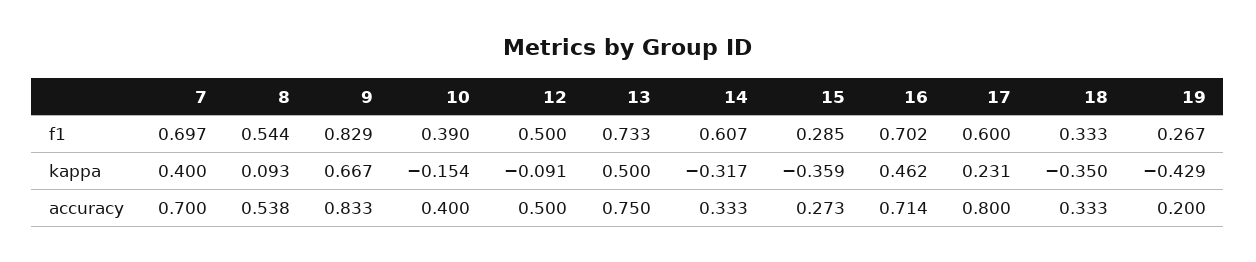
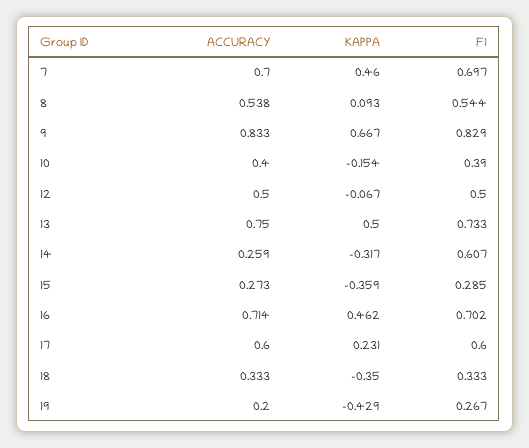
  {
    "7": {
      "f1": 0.697,
-     "kappa": 0.4,
+     "kappa": 0.46,
      "accuracy": 0.7
    },
    "8": {
      "f1": 0.544,
      "kappa": 0.093,
      "accuracy": 0.538
    },
    "9": {
      "f1": 0.829,
      "kappa": 0.667,
      "accuracy": 0.833
    },
    "10": {
      "f1": 0.39,
      "kappa": -0.154,
      "accuracy": 0.4
    },
    "12": {
      "f1": 0.5,
-     "kappa": -0.091,
+     "kappa": -0.067,
      "accuracy": 0.5
    },
    "13": {
      "f1": 0.733,
      "kappa": 0.5,
      "accuracy": 0.75
    },
    "14": {
      "f1": 0.607,
      "kappa": -0.317,
-     "accuracy": 0.333
+     "accuracy": 0.259
    },
    "15": {
      "f1": 0.285,
      "kappa": -0.359,
      "accuracy": 0.273
    },
    "16": {
      "f1": 0.702,
      "kappa": 0.462,
      "accuracy": 0.714
    },
    "17": {
      "f1": 0.6,
      "kappa": 0.231,
-     "accuracy": 0.8
+     "accuracy": 0.6
    },
    "18": {
      "f1": 0.333,
      "kappa": -0.35,
      "accuracy": 0.333
    },
    "19": {
      "f1": 0.267,
      "kappa": -0.429,
      "accuracy": 0.2
    }
  }

